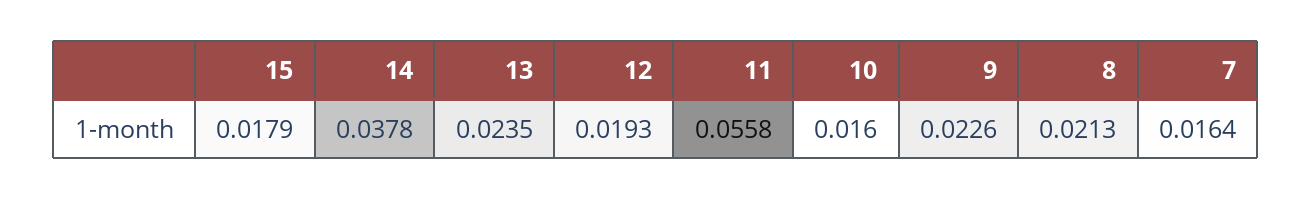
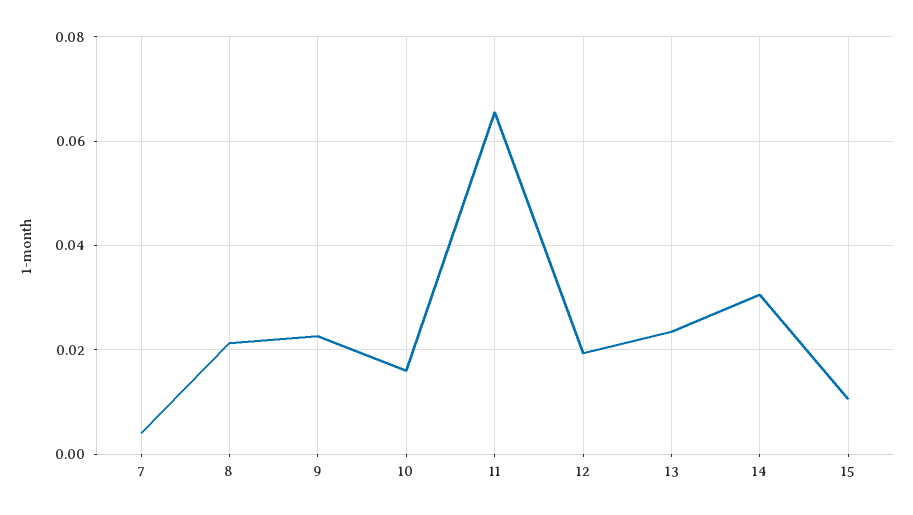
  {
-   "15": 0.0179,
+   "15": 0.01,
-   "14": 0.0378,
+   "14": 0.03,
    "13": 0.0235,
    "12": 0.0193,
-   "11": 0.0558,
+   "11": 0.066,
    "10": 0.016,
    "9": 0.0226,
    "8": 0.0213,
-   "7": 0.0164
+   "7": 0.004
  }

